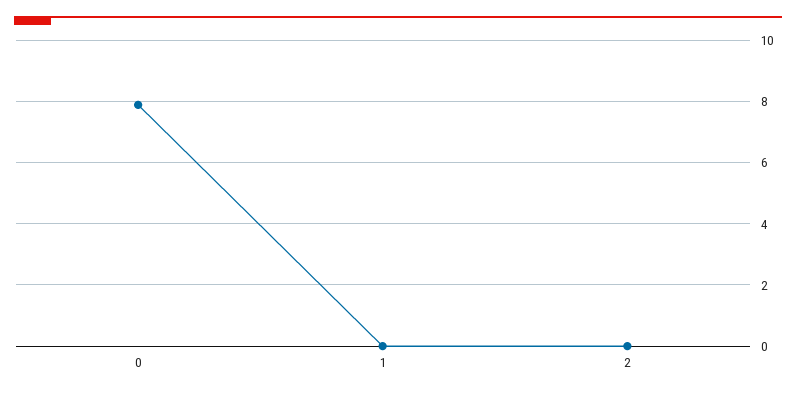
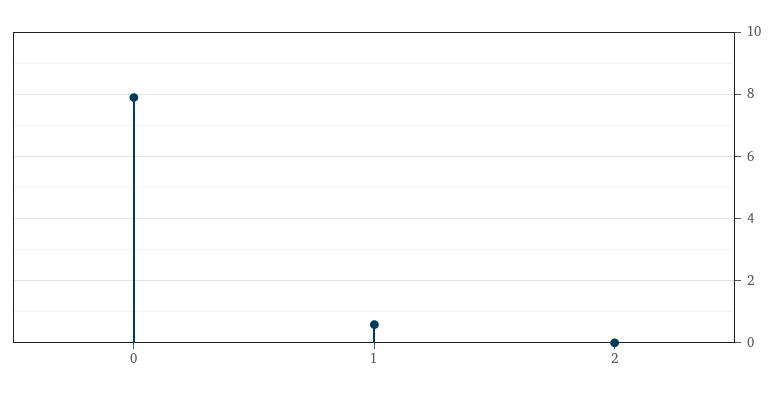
  {
    "0": 7.8,
-   "1": 0,
+   "1": 0.6,
    "2": 0
  }

